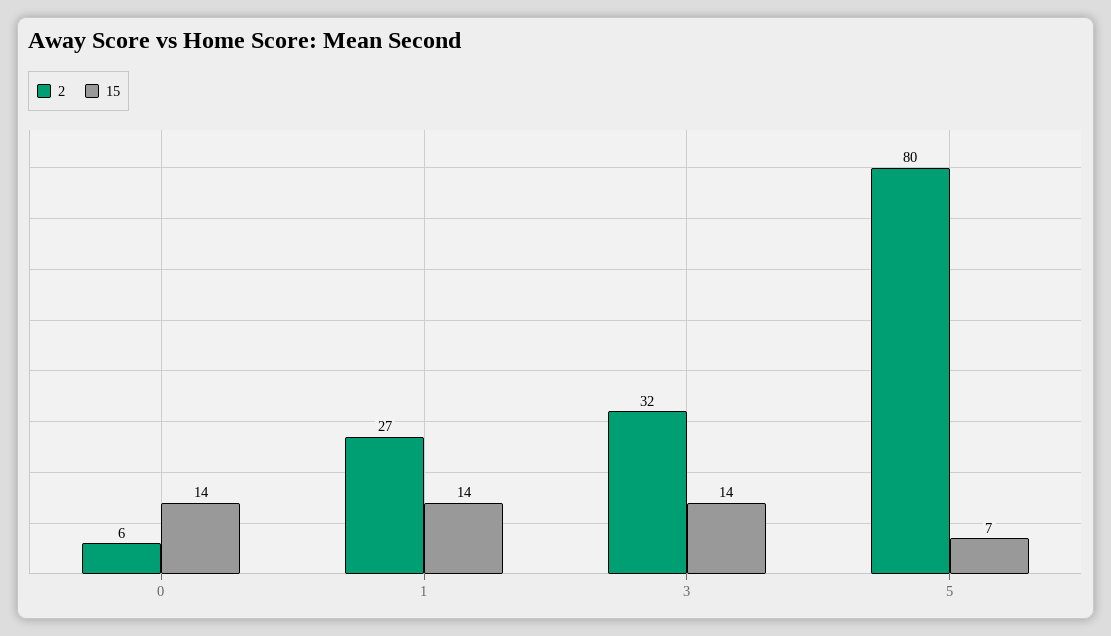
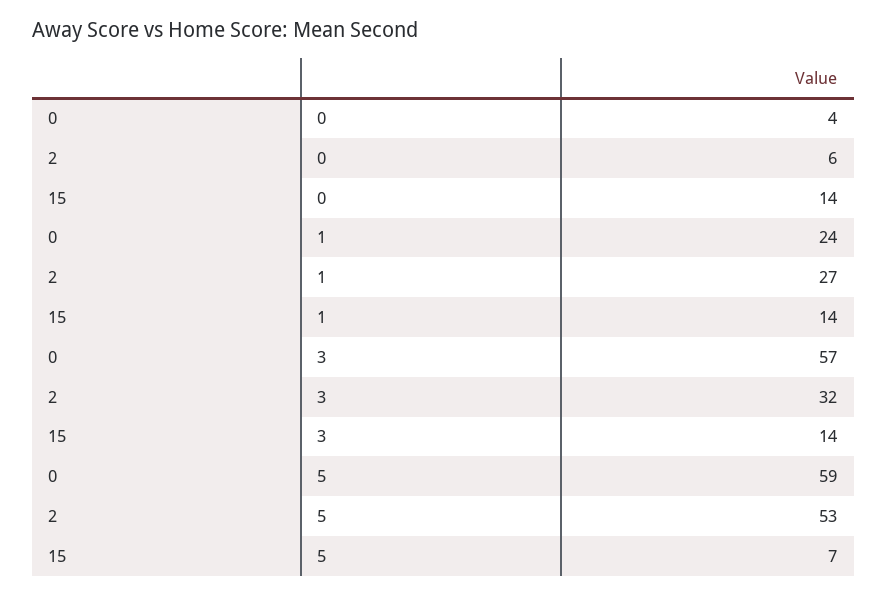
  {
    "2": {
      "0": 6,
      "1": 27,
      "3": 32,
-     "5": 80
+     "5": 53
    },
    "15": {
      "0": 14,
      "1": 14,
      "3": 14,
      "5": 7
-   }
+   },
+   "0": {
+     "0": 4,
+     "1": 24,
+     "3": 57,
+     "5": 59
+   }
  }

